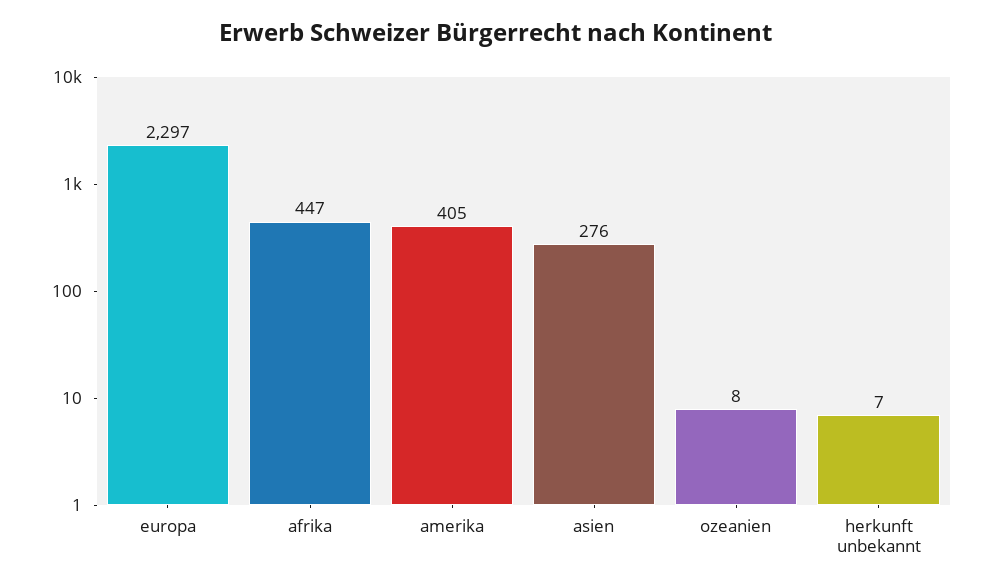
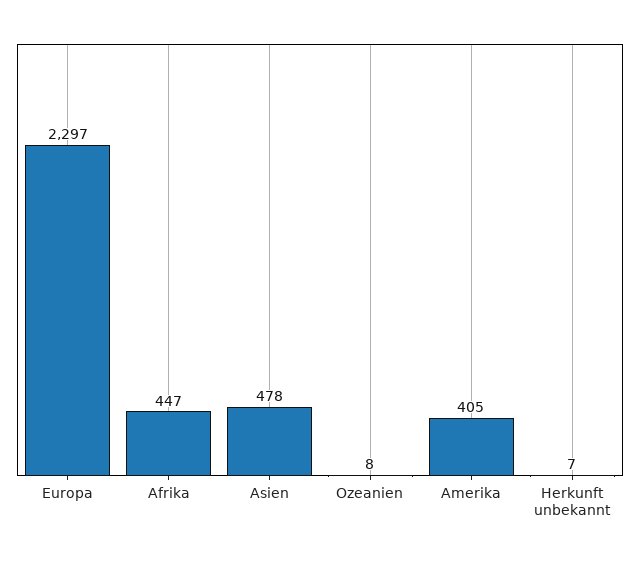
  {
    "europa": 2297,
    "afrika": 447,
    "amerika": 405,
-   "asien": 276,
+   "asien": 478,
    "ozeanien": 8,
    "herkunft unbekannt": 7
  }

